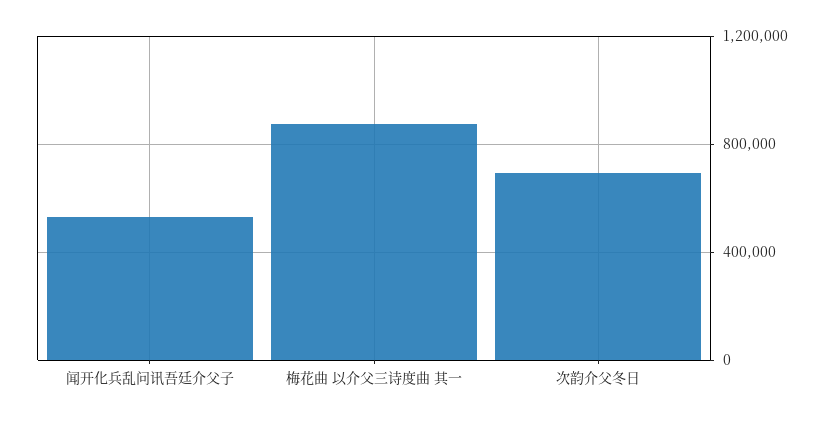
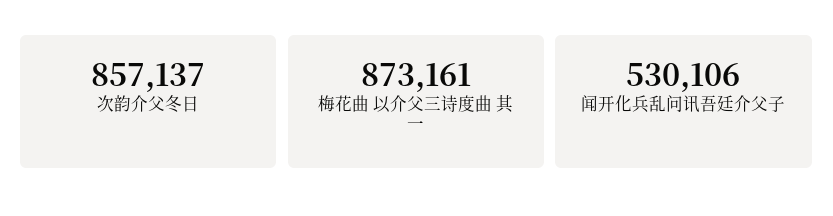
  {
    "闻开化兵乱问讯吾廷介父子": 530106,
    "梅花曲 以介父三诗度曲 其一": 873161,
-   "次韵介父冬日": 700000
+   "次韵介父冬日": 857137
  }

